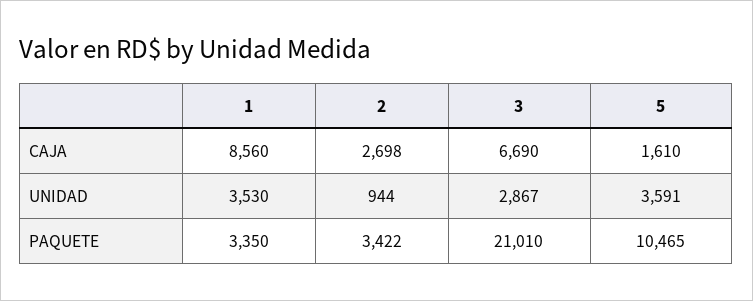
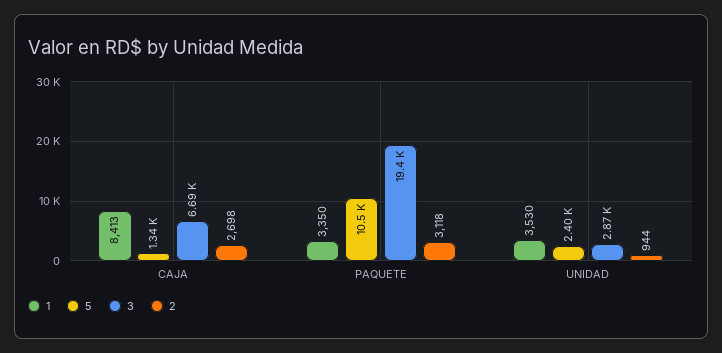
  {
    "1": {
-     "CAJA": 8560,
+     "CAJA": 8413,
      "UNIDAD": 3530,
      "PAQUETE": 3350
    },
    "2": {
      "CAJA": 2698,
      "UNIDAD": 944,
-     "PAQUETE": 3422
+     "PAQUETE": 3118
    },
    "3": {
      "CAJA": 6690,
      "UNIDAD": 2867,
-     "PAQUETE": 21010
+     "PAQUETE": 19400
    },
    "5": {
-     "CAJA": 1610,
+     "CAJA": 1340,
-     "UNIDAD": 3591,
+     "UNIDAD": 2400,
      "PAQUETE": 10465
    }
  }

